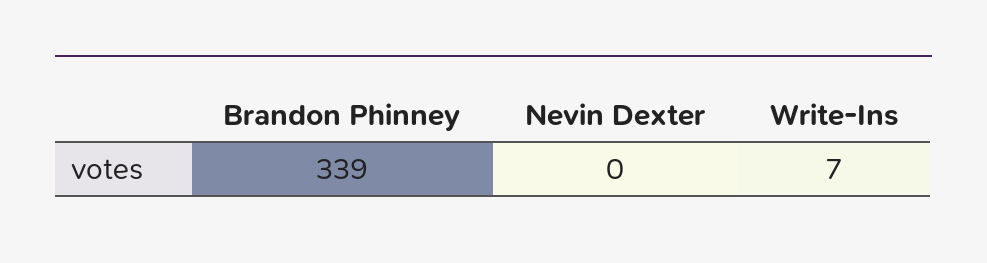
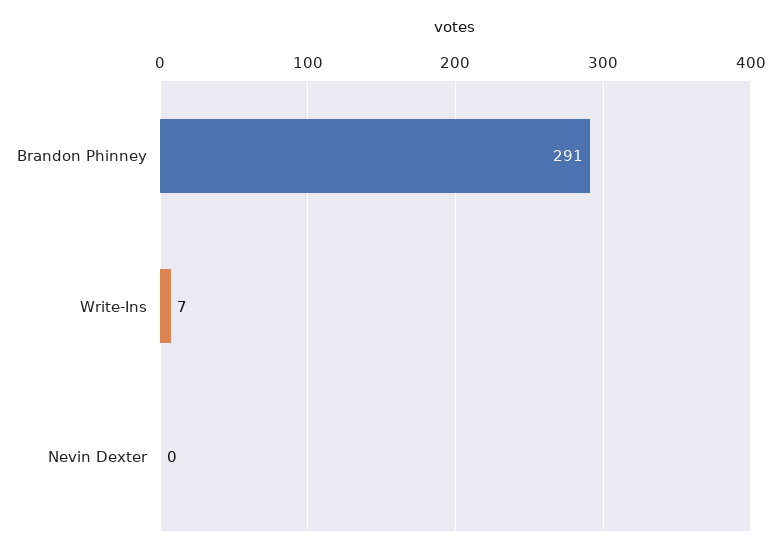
  {
-   "Brandon Phinney": 339,
+   "Brandon Phinney": 291,
    "Nevin Dexter": 0,
    "Write-Ins": 7
  }

